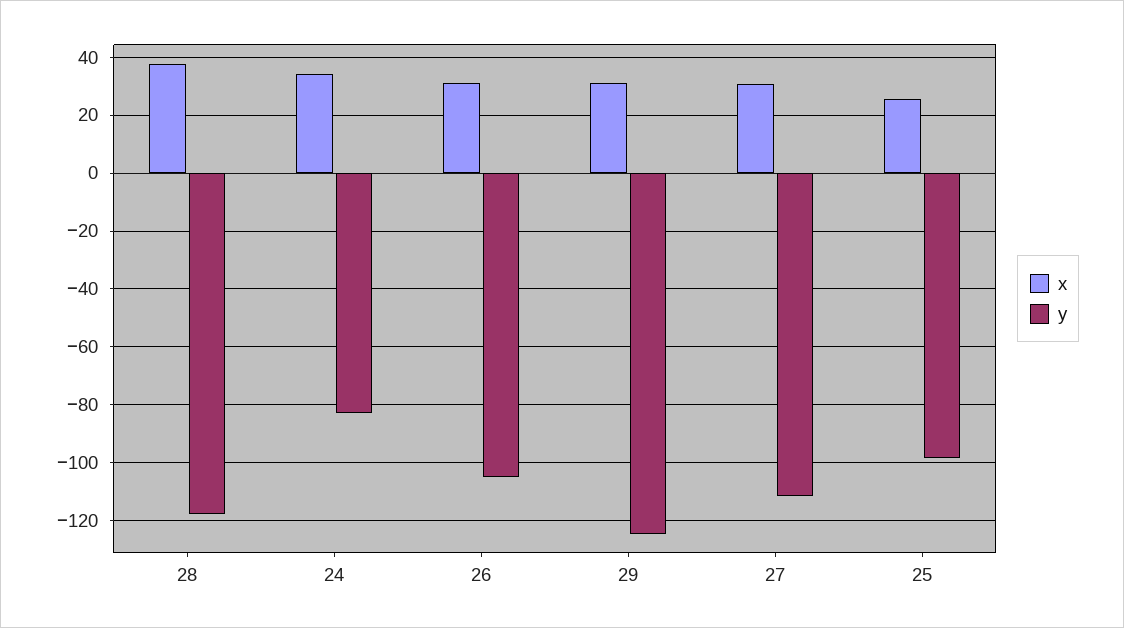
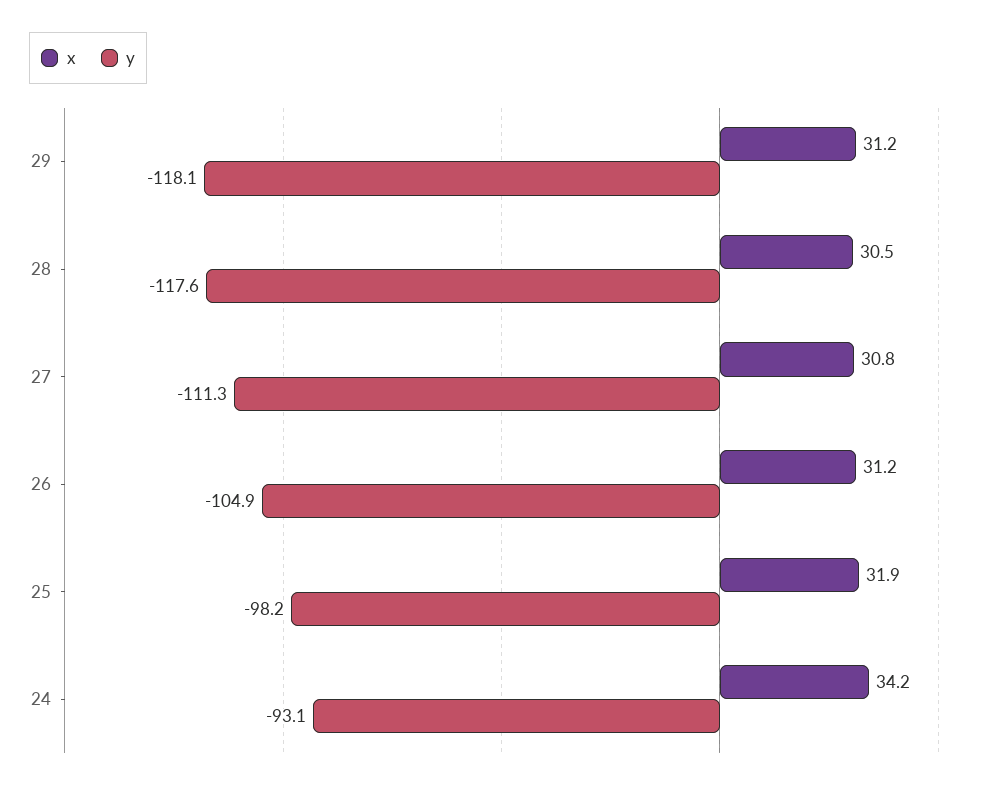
  {
    "x": {
-     "28": 37.5,
+     "28": 30.5,
      "24": 34.2,
      "26": 31.2,
      "29": 31.2,
      "27": 30.8,
-     "25": 25
+     "25": 31.9
    },
    "y": {
      "28": -117.6,
-     "24": -82.5,
+     "24": -93.1,
      "26": -104.9,
-     "29": -125,
+     "29": -118.1,
      "27": -111.3,
      "25": -98.2
    }
  }

